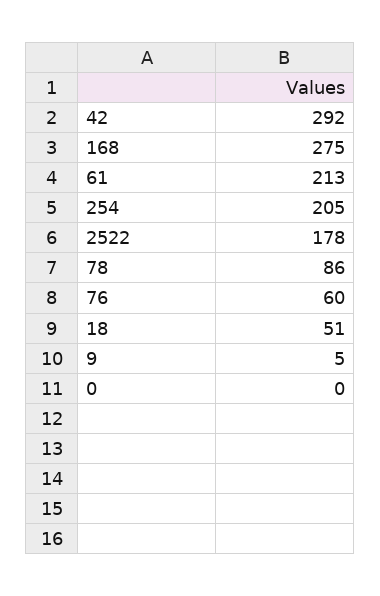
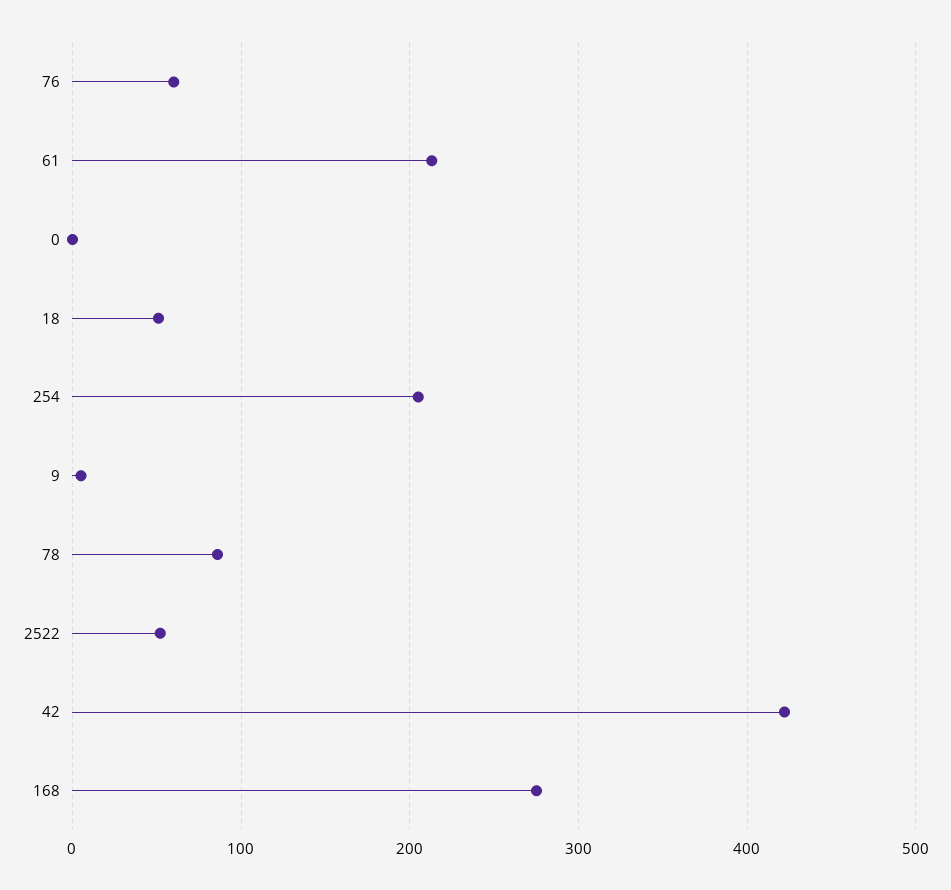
  {
-   "42": 292,
+   "42": 420,
    "168": 275,
    "61": 213,
    "254": 205,
-   "2522": 178,
+   "2522": 50,
    "78": 86,
    "76": 60,
    "18": 51,
    "9": 5,
    "0": 0
  }

